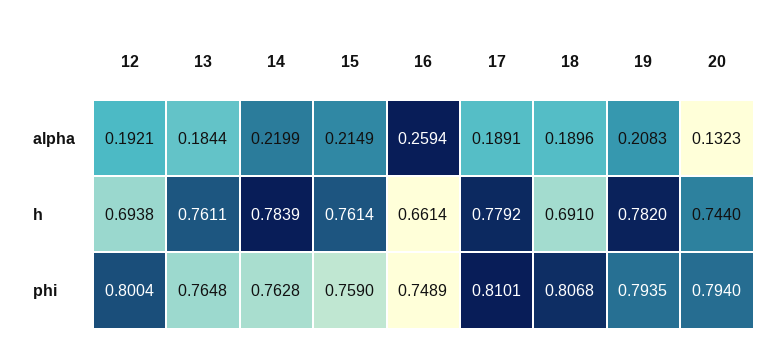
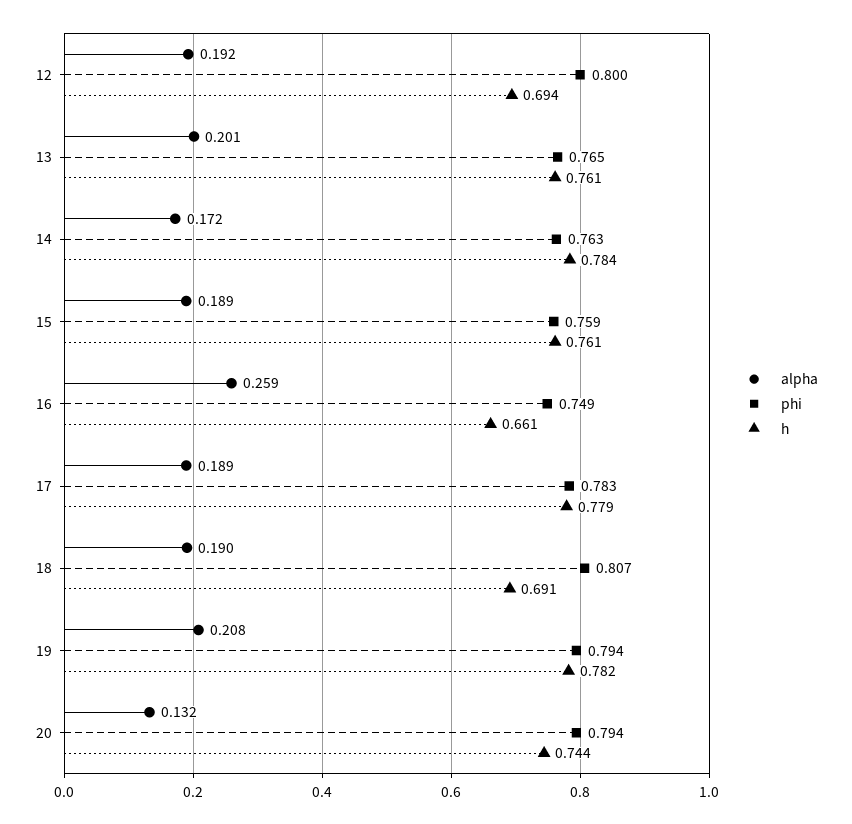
  {
    "alpha": {
      "12": 0.1921,
-     "13": 0.1844,
+     "13": 0.201,
-     "14": 0.2199,
+     "14": 0.172,
-     "15": 0.2149,
+     "15": 0.189,
      "16": 0.2594,
      "17": 0.1891,
      "18": 0.1896,
      "19": 0.2083,
      "20": 0.1323
    },
    "h": {
      "12": 0.6938,
      "13": 0.7611,
      "14": 0.7839,
      "15": 0.7614,
      "16": 0.6614,
      "17": 0.7792,
      "18": 0.691,
      "19": 0.782,
      "20": 0.744
    },
    "phi": {
      "12": 0.8004,
      "13": 0.7648,
      "14": 0.7628,
      "15": 0.759,
      "16": 0.7489,
-     "17": 0.8101,
+     "17": 0.783,
      "18": 0.8068,
      "19": 0.7935,
      "20": 0.794
    }
  }

